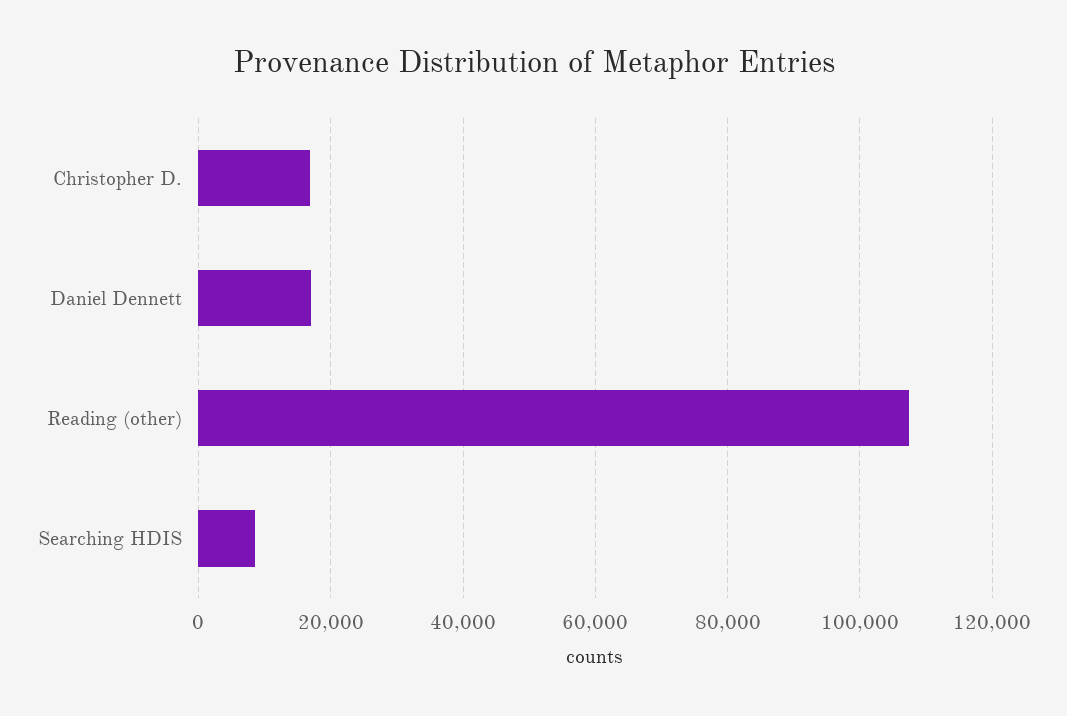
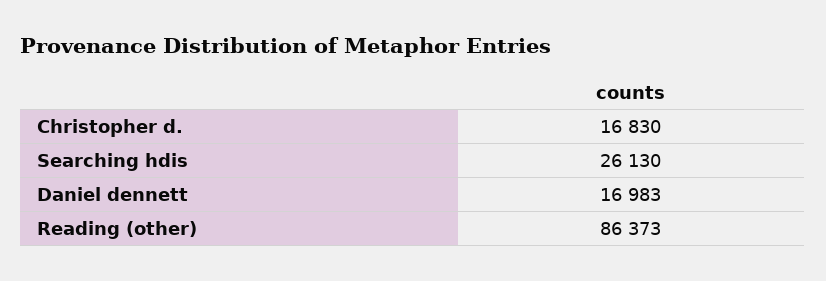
  {
    "Christopher D.": 16830,
    "Daniel Dennett": 16983,
-   "Reading (other)": 108000,
+   "Reading (other)": 86373,
-   "Searching HDIS": 8000
+   "Searching HDIS": 26130
  }

